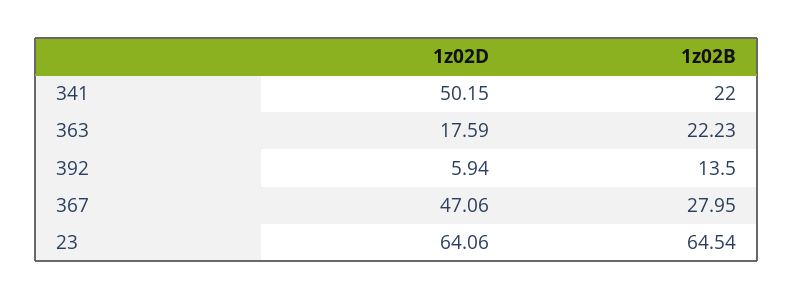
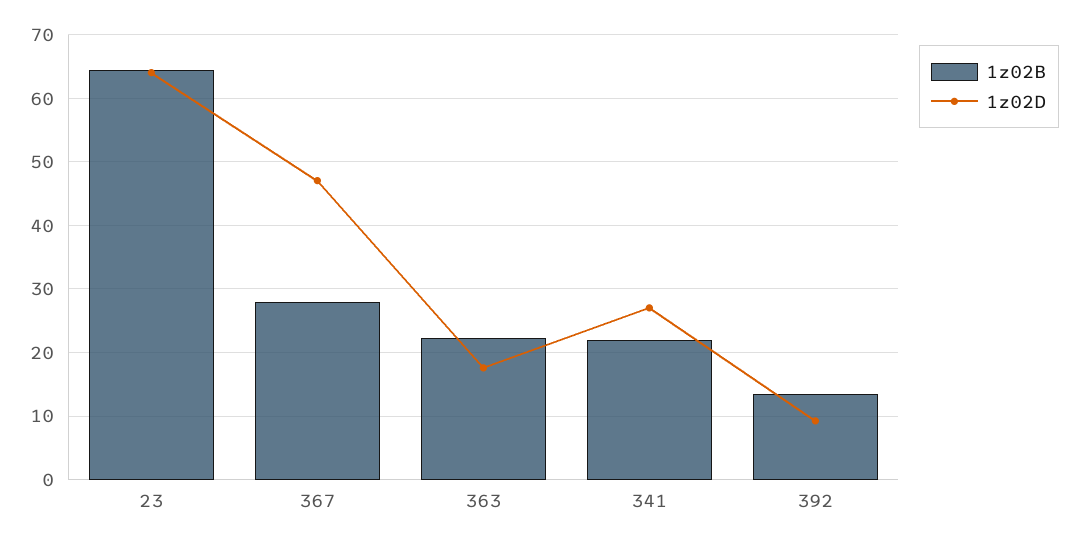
  {
    "1z02D": {
-     "341": 50.15,
+     "341": 27,
      "363": 17.59,
-     "392": 5.94,
+     "392": 9,
      "367": 47.06,
      "23": 64.06
    },
    "1z02B": {
      "341": 22,
      "363": 22.23,
      "392": 13.5,
      "367": 27.95,
      "23": 64.54
    }
  }

